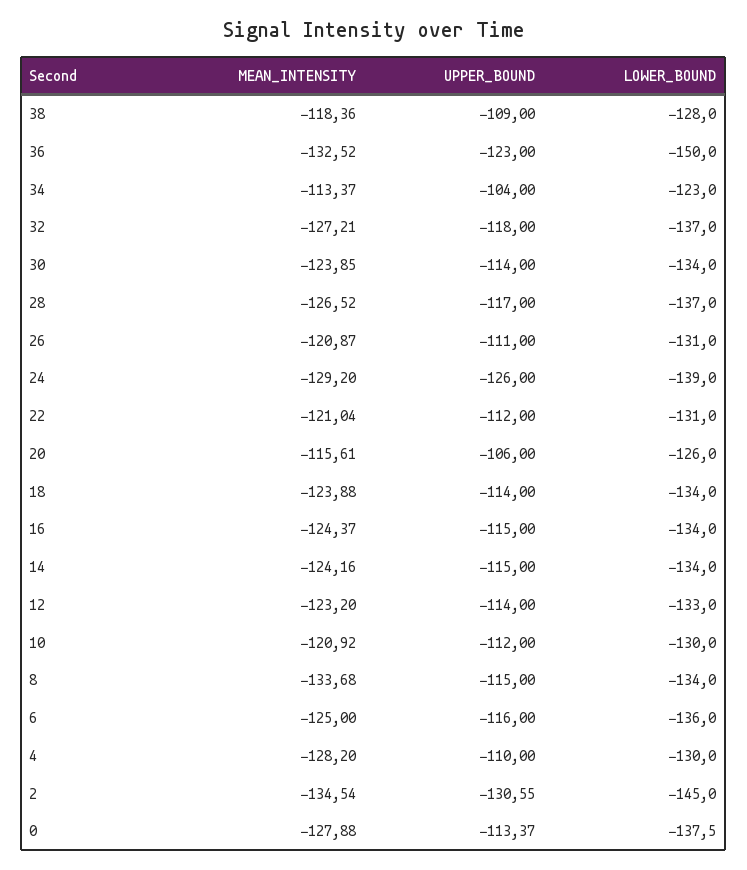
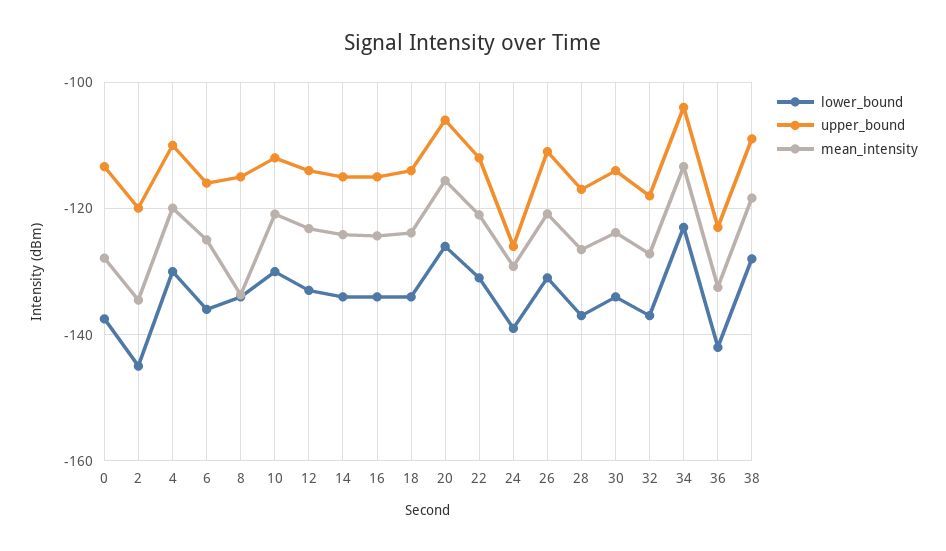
  {
    "MEAN_INTENSITY": {
      "38": -118.36,
      "36": -132.52,
      "34": -113.37,
      "32": -127.21,
      "30": -123.85,
      "28": -126.52,
      "26": -120.87,
      "24": -129.2,
      "22": -121.04,
      "20": -115.61,
      "18": -123.88,
      "16": -124.37,
      "14": -124.16,
      "12": -123.2,
      "10": -120.92,
      "8": -133.68,
      "6": -125,
-     "4": -128.2,
+     "4": -120,
      "2": -134.54,
      "0": -127.88
    },
    "UPPER_BOUND": {
      "38": -109,
      "36": -123,
      "34": -104,
      "32": -118,
      "30": -114,
      "28": -117,
      "26": -111,
      "24": -126,
      "22": -112,
      "20": -106,
      "18": -114,
      "16": -115,
      "14": -115,
      "12": -114,
      "10": -112,
      "8": -115,
      "6": -116,
      "4": -110,
-     "2": -130.55,
+     "2": -120,
      "0": -113.37
    },
    "LOWER_BOUND": {
      "38": -128,
-     "36": -150,
+     "36": -142,
      "34": -123,
      "32": -137,
      "30": -134,
      "28": -137,
      "26": -131,
      "24": -139,
      "22": -131,
      "20": -126,
      "18": -134,
      "16": -134,
      "14": -134,
      "12": -133,
      "10": -130,
      "8": -134,
      "6": -136,
      "4": -130,
      "2": -145,
      "0": -137.5
    }
  }

